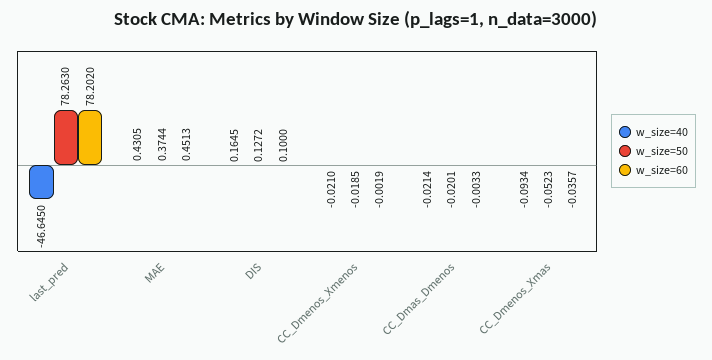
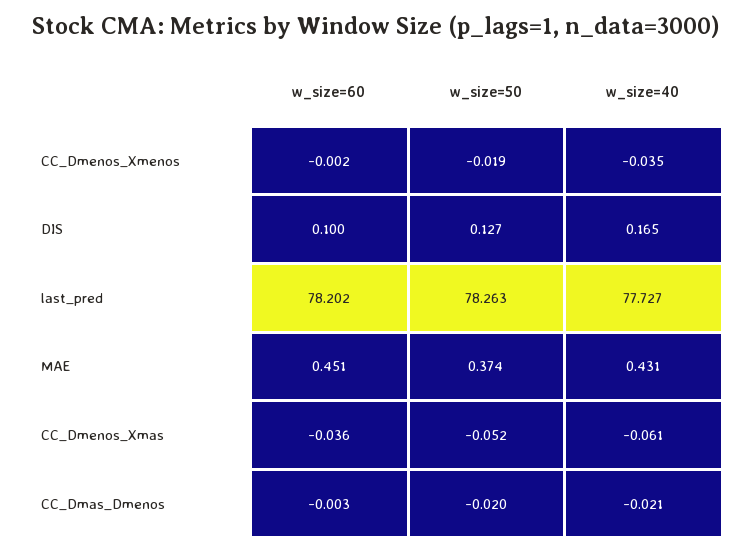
  {
    "w_size=40": {
-     "last_pred": -46.645,
+     "last_pred": 77.727,
      "MAE": 0.4305,
      "DIS": 0.1645,
-     "CC_Dmenos_Xmenos": -0.021,
+     "CC_Dmenos_Xmenos": -0.035,
      "CC_Dmas_Dmenos": -0.0214,
-     "CC_Dmenos_Xmas": -0.0934
+     "CC_Dmenos_Xmas": -0.061
    },
    "w_size=50": {
      "last_pred": 78.263,
      "MAE": 0.3744,
      "DIS": 0.1272,
      "CC_Dmenos_Xmenos": -0.0185,
      "CC_Dmas_Dmenos": -0.0201,
      "CC_Dmenos_Xmas": -0.0523
    },
    "w_size=60": {
      "last_pred": 78.202,
      "MAE": 0.4513,
      "DIS": 0.1,
      "CC_Dmenos_Xmenos": -0.0019,
      "CC_Dmas_Dmenos": -0.0033,
      "CC_Dmenos_Xmas": -0.0357
    }
  }

